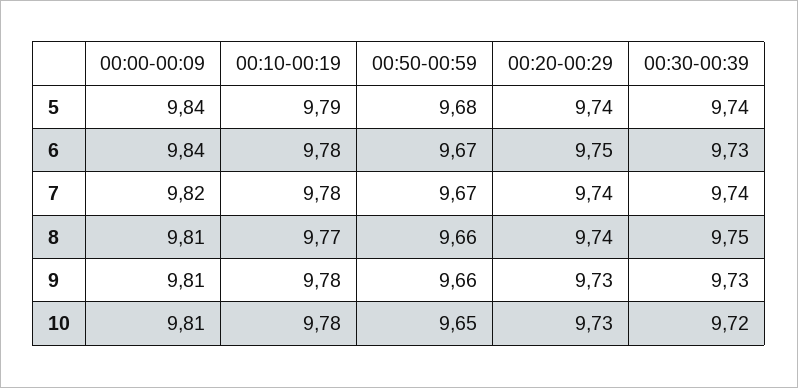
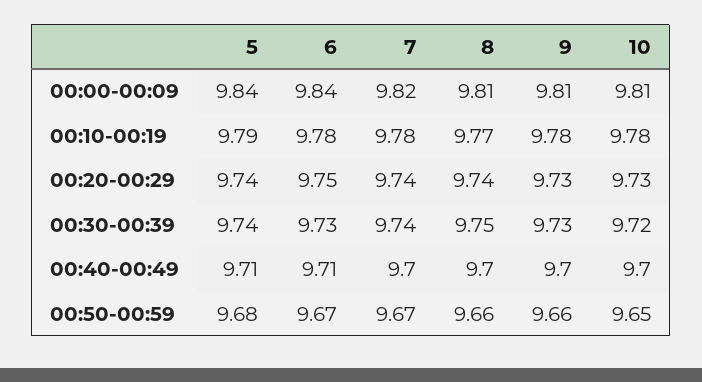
  {
    "00:00-00:09": {
      "5": 9.84,
      "6": 9.84,
      "7": 9.82,
      "8": 9.81,
      "9": 9.81,
      "10": 9.81
    },
    "00:10-00:19": {
      "5": 9.79,
      "6": 9.78,
      "7": 9.78,
      "8": 9.77,
      "9": 9.78,
      "10": 9.78
    },
    "00:50-00:59": {
      "5": 9.68,
      "6": 9.67,
      "7": 9.67,
      "8": 9.66,
      "9": 9.66,
      "10": 9.65
    },
    "00:20-00:29": {
      "5": 9.74,
      "6": 9.75,
      "7": 9.74,
      "8": 9.74,
      "9": 9.73,
      "10": 9.73
    },
    "00:30-00:39": {
      "5": 9.74,
      "6": 9.73,
      "7": 9.74,
      "8": 9.75,
      "9": 9.73,
      "10": 9.72
-   }
+   },
+   "00:40-00:49": {
+     "5": 9.71,
+     "6": 9.71,
+     "7": 9.7,
+     "8": 9.7,
+     "9": 9.7,
+     "10": 9.7
+   }
  }

